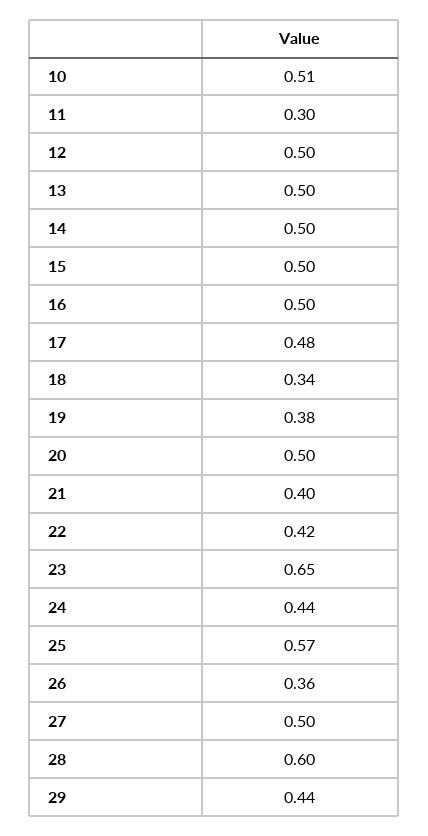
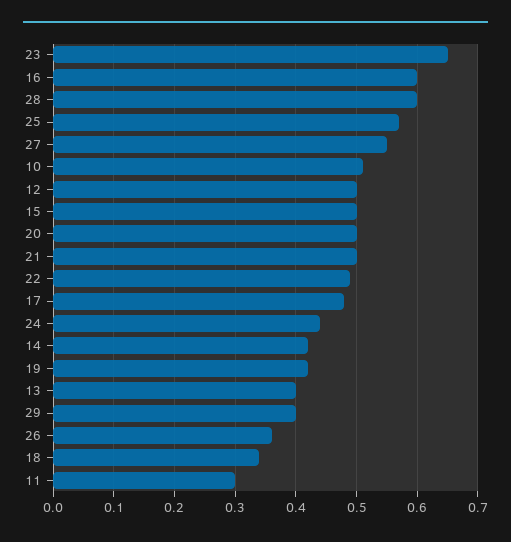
  {
    "10": 0.51,
    "11": 0.3,
    "12": 0.5,
-   "13": 0.5,
+   "13": 0.4,
-   "14": 0.5,
+   "14": 0.42,
    "15": 0.5,
-   "16": 0.5,
+   "16": 0.6,
    "17": 0.48,
    "18": 0.34,
-   "19": 0.38,
+   "19": 0.42,
    "20": 0.5,
-   "21": 0.4,
+   "21": 0.5,
-   "22": 0.42,
+   "22": 0.49,
    "23": 0.65,
    "24": 0.44,
    "25": 0.57,
    "26": 0.36,
-   "27": 0.5,
+   "27": 0.55,
    "28": 0.6,
-   "29": 0.44
+   "29": 0.4
  }

